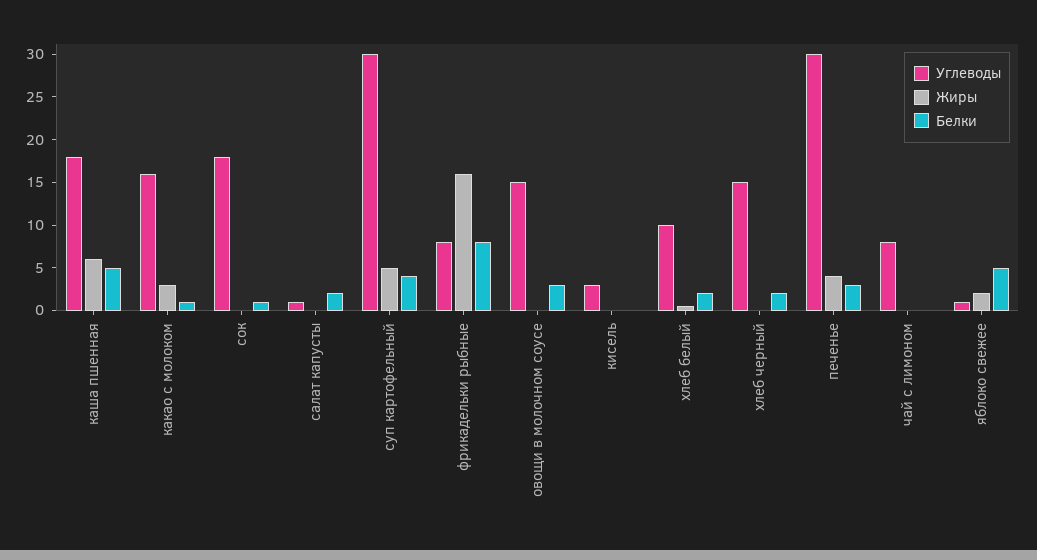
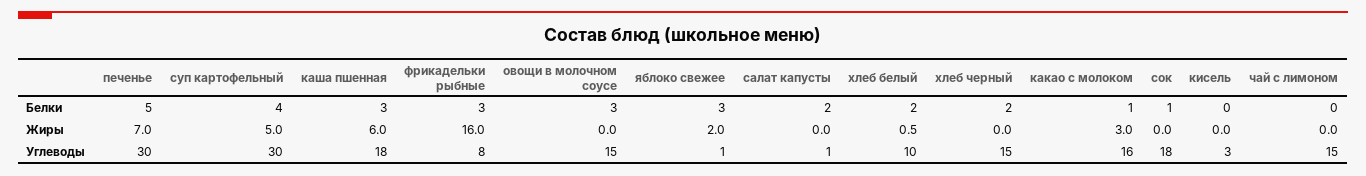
  {
    "Углеводы": {
      "каша пшенная": 18,
      "какао с молоком": 16,
      "сок": 18,
      "салат капусты": 1,
      "суп картофельный": 30,
      "фрикадельки рыбные": 8,
      "овощи в молочном соусе": 15,
      "кисель": 3,
      "хлеб белый": 10,
      "хлеб черный": 15,
      "печенье": 30,
-     "чай с лимоном": 8,
+     "чай с лимоном": 15,
      "яблоко свежее": 1
    },
    "Жиры": {
      "каша пшенная": 6,
      "какао с молоком": 3,
      "сок": 0,
      "салат капусты": 0,
      "суп картофельный": 5,
      "фрикадельки рыбные": 16,
      "овощи в молочном соусе": 0,
      "кисель": 0,
      "хлеб белый": 0.5,
      "хлеб черный": 0,
-     "печенье": 4,
+     "печенье": 7,
      "чай с лимоном": 0,
      "яблоко свежее": 2
    },
    "Белки": {
-     "каша пшенная": 5,
+     "каша пшенная": 3,
      "какао с молоком": 1,
      "сок": 1,
      "салат капусты": 2,
      "суп картофельный": 4,
-     "фрикадельки рыбные": 8,
+     "фрикадельки рыбные": 3,
      "овощи в молочном соусе": 3,
      "кисель": 0,
      "хлеб белый": 2,
      "хлеб черный": 2,
-     "печенье": 3,
+     "печенье": 5,
      "чай с лимоном": 0,
-     "яблоко свежее": 5
+     "яблоко свежее": 3
    }
  }

